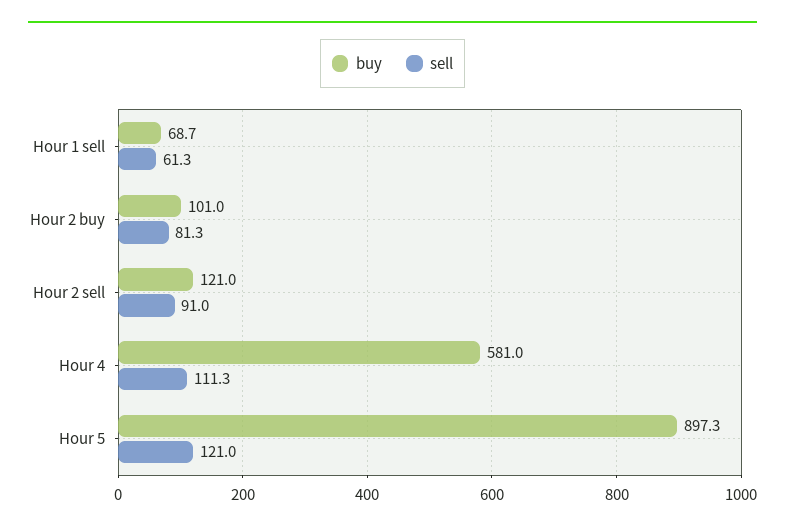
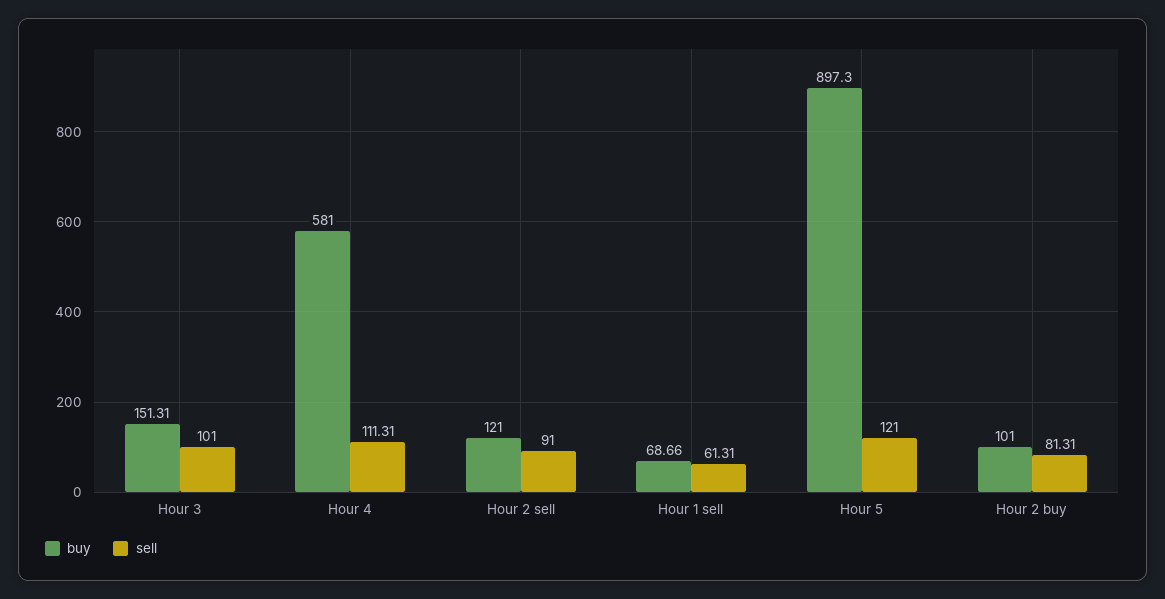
  {
    "buy": {
      "Hour 1 sell": 68.66,
      "Hour 2 buy": 101,
      "Hour 2 sell": 121,
      "Hour 4": 581,
-     "Hour 5": 897.3
+     "Hour 5": 897.3,
+     "Hour 3": 151.31
    },
    "sell": {
      "Hour 1 sell": 61.31,
      "Hour 2 buy": 81.31,
      "Hour 2 sell": 91,
      "Hour 4": 111.31,
-     "Hour 5": 121
+     "Hour 5": 121,
+     "Hour 3": 101
    }
  }

